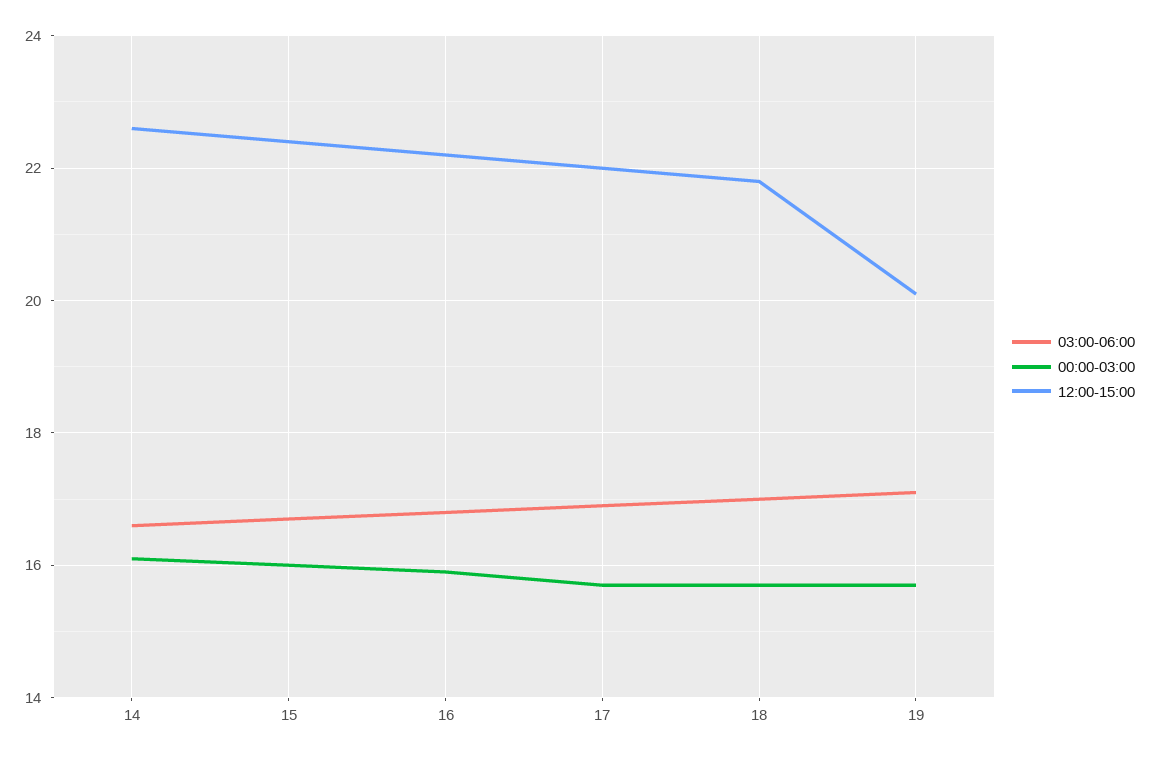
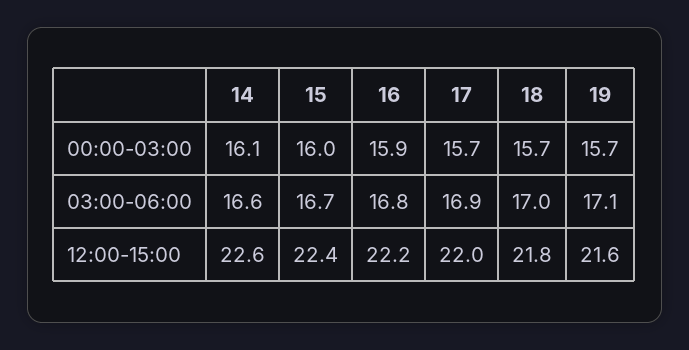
  {
    "03:00-06:00": {
      "14": 16.6,
      "15": 16.7,
      "16": 16.8,
      "17": 16.9,
      "18": 17,
      "19": 17.1
    },
    "00:00-03:00": {
      "14": 16.1,
      "15": 16,
      "16": 15.9,
      "17": 15.7,
      "18": 15.7,
      "19": 15.7
    },
    "12:00-15:00": {
      "14": 22.6,
      "15": 22.4,
      "16": 22.2,
      "17": 22,
      "18": 21.8,
-     "19": 20
+     "19": 21.6
    }
  }

